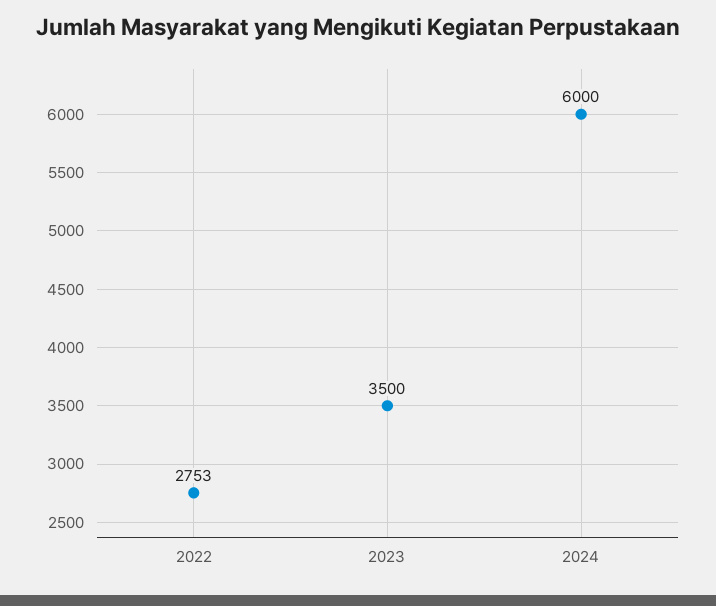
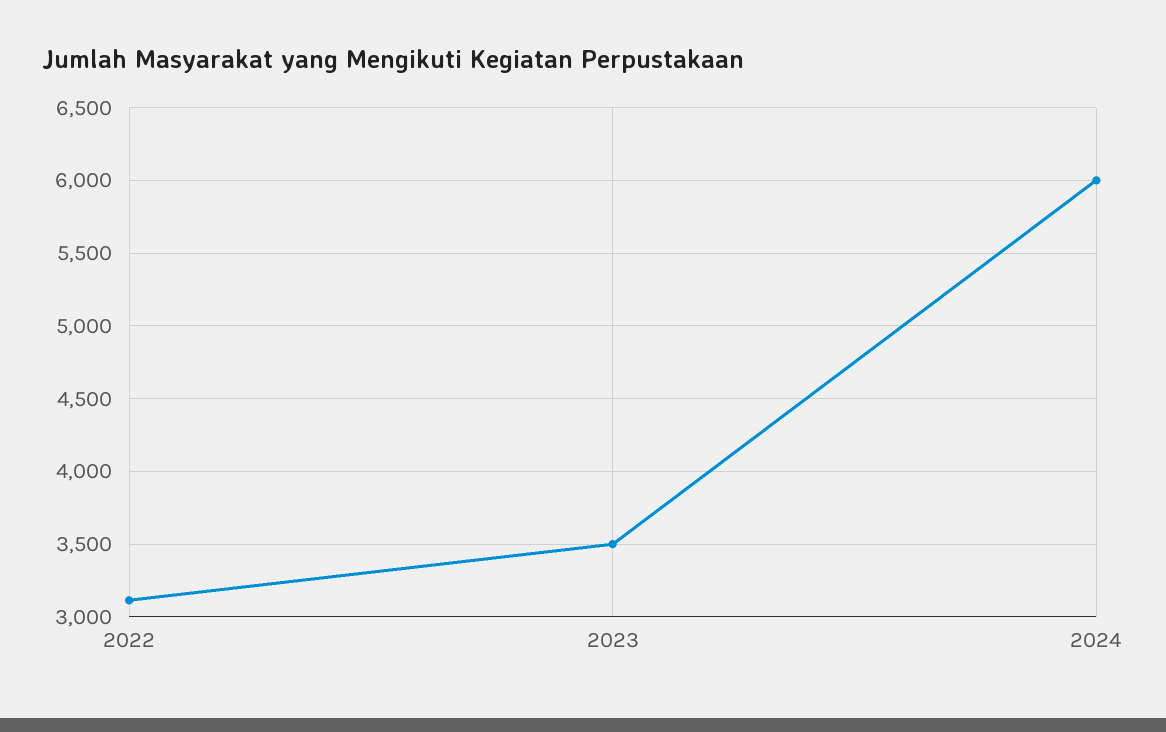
  {
-   "2022": 2753,
+   "2022": 3100,
    "2023": 3500,
    "2024": 6000
  }

